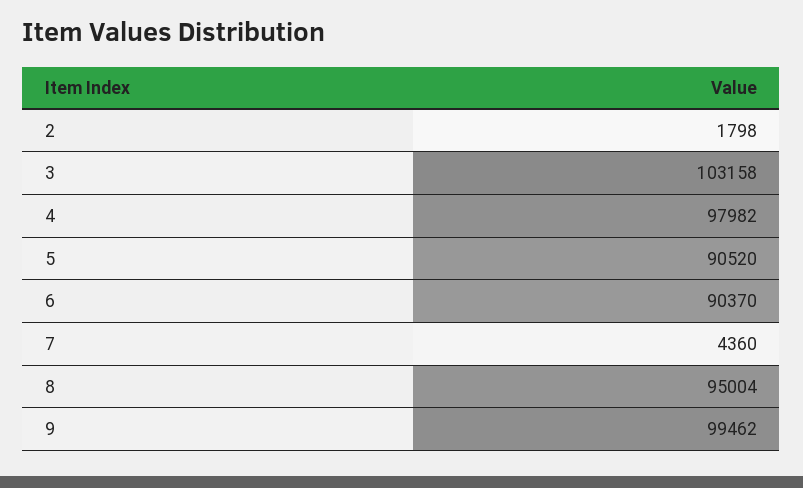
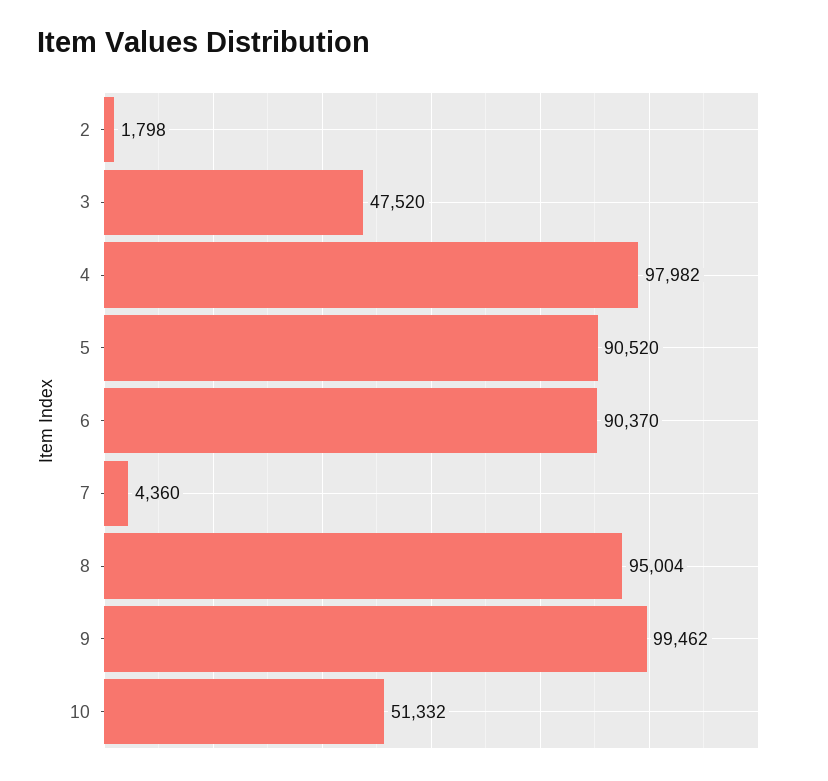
  {
    "2": 1798,
-   "3": 103158,
+   "3": 47520,
    "4": 97982,
    "5": 90520,
    "6": 90370,
    "7": 4360,
    "8": 95004,
-   "9": 99462
+   "9": 99462,
+   "10": 51332
  }

